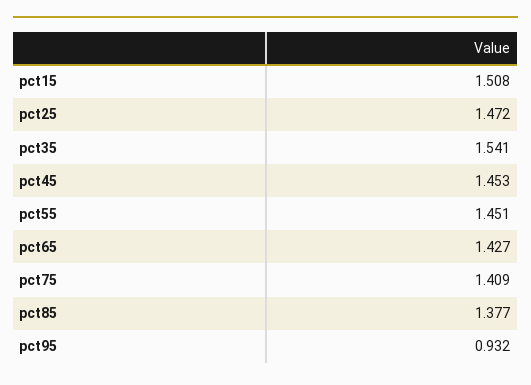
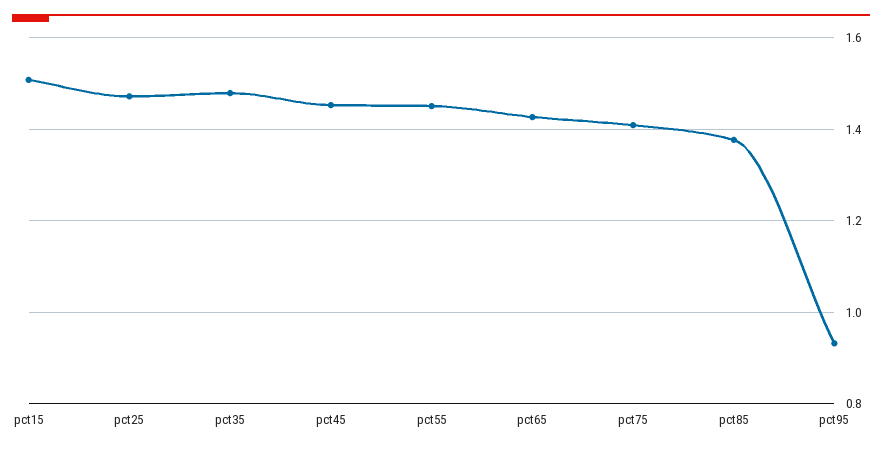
  {
    "pct15": 1.508,
    "pct25": 1.472,
-   "pct35": 1.541,
+   "pct35": 1.48,
    "pct45": 1.453,
    "pct55": 1.451,
    "pct65": 1.427,
    "pct75": 1.409,
    "pct85": 1.377,
    "pct95": 0.932
  }

